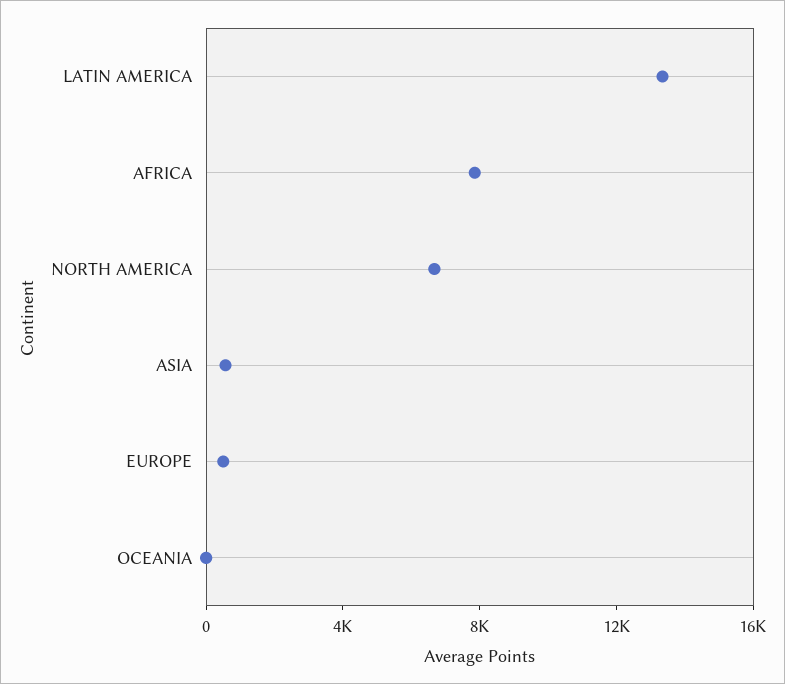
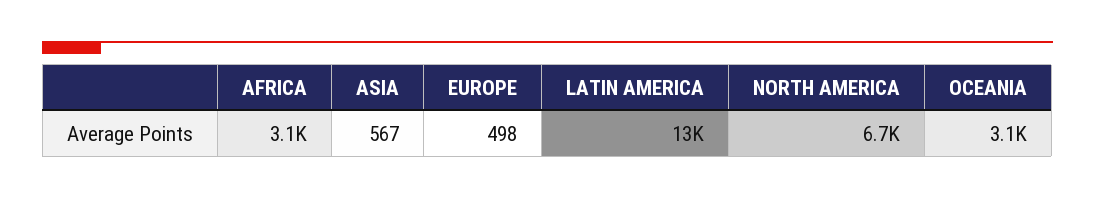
  {
    "LATIN AMERICA": 13000,
-   "AFRICA": 8000,
+   "AFRICA": 3100,
    "NORTH AMERICA": 6700,
    "ASIA": 567,
    "EUROPE": 498,
-   "OCEANIA": 0
+   "OCEANIA": 3100
  }

